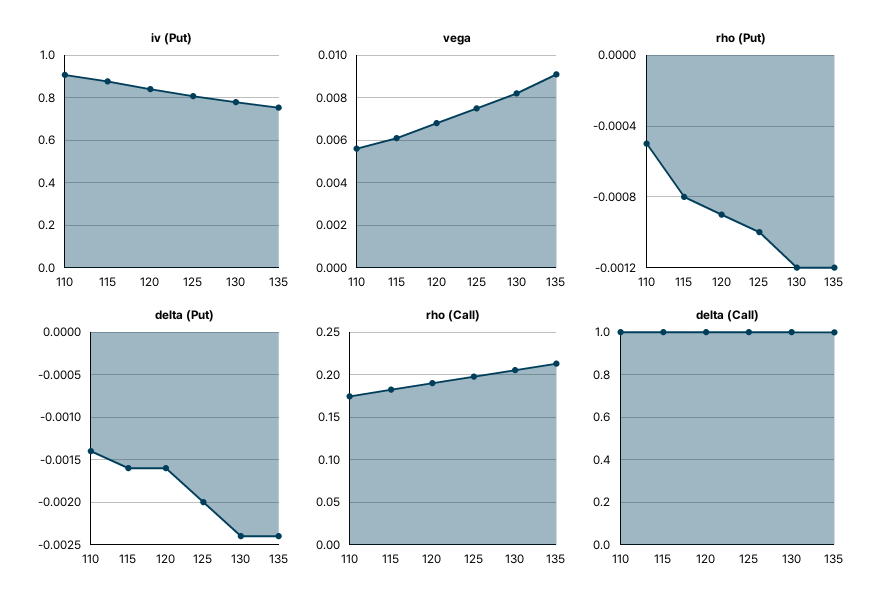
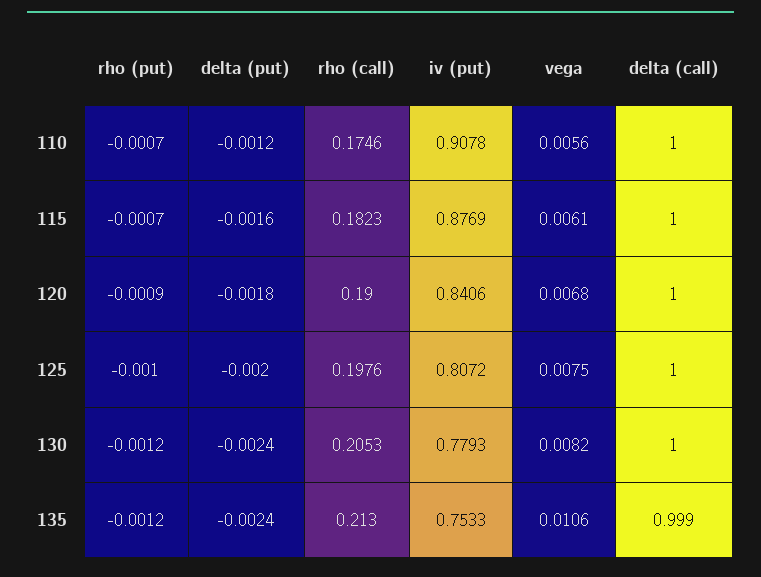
  {
    "iv (Put)": {
      "110": 0.9078,
      "115": 0.8769,
      "120": 0.8406,
      "125": 0.8072,
      "130": 0.7793,
      "135": 0.7533
    },
    "vega": {
      "110": 0.0056,
      "115": 0.0061,
      "120": 0.0068,
      "125": 0.0075,
      "130": 0.0082,
-     "135": 0.009
+     "135": 0.0106
    },
    "rho (Put)": {
-     "110": -0.0005,
+     "110": -0.0007,
-     "115": -0.0008,
+     "115": -0.0007,
      "120": -0.0009,
      "125": -0.001,
      "130": -0.0012,
      "135": -0.0012
    },
    "delta (Put)": {
-     "110": -0.0014,
+     "110": -0.0012,
      "115": -0.0016,
-     "120": -0.0016,
+     "120": -0.0018,
      "125": -0.002,
      "130": -0.0024,
      "135": -0.0024
    },
    "rho (Call)": {
      "110": 0.1746,
      "115": 0.1823,
      "120": 0.19,
      "125": 0.1976,
      "130": 0.2053,
      "135": 0.213
    },
    "delta (Call)": {
      "110": 1,
      "115": 1,
      "120": 1,
      "125": 1,
      "130": 1,
      "135": 0.999
    }
  }

